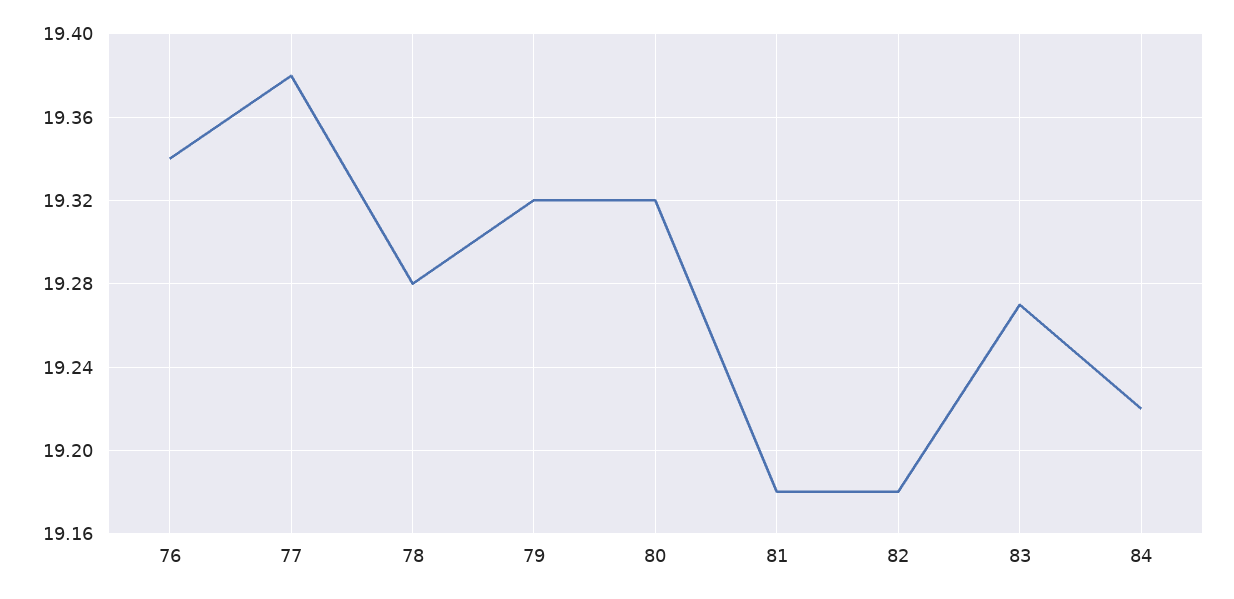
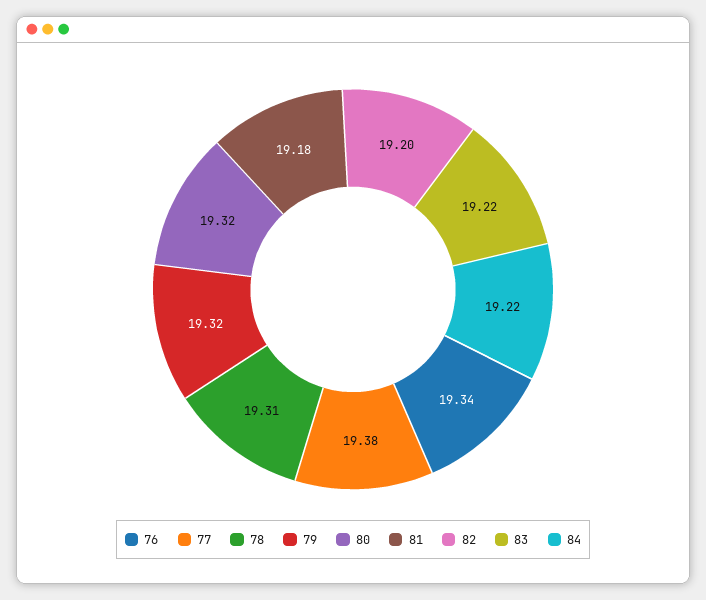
  {
    "76": 19.34,
    "77": 19.38,
-   "78": 19.28,
+   "78": 19.31,
    "79": 19.32,
    "80": 19.32,
    "81": 19.18,
-   "82": 19.18,
+   "82": 19.2,
-   "83": 19.27,
+   "83": 19.22,
    "84": 19.22
  }

